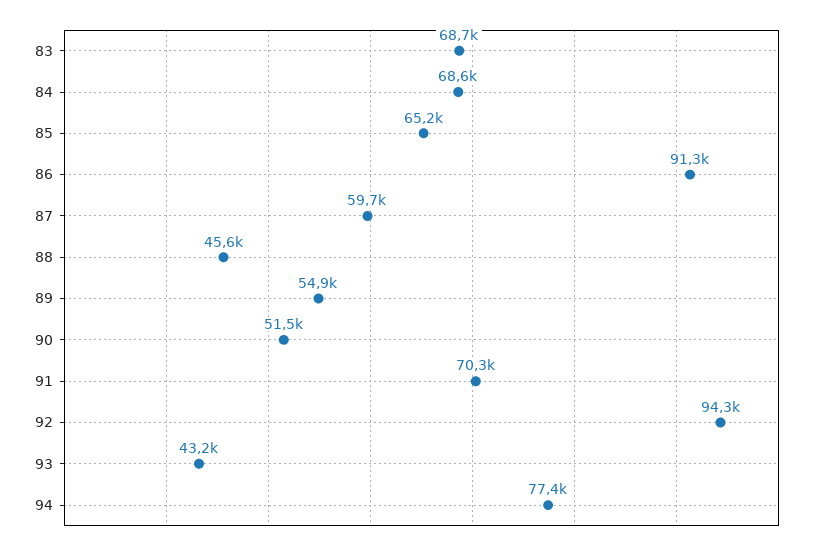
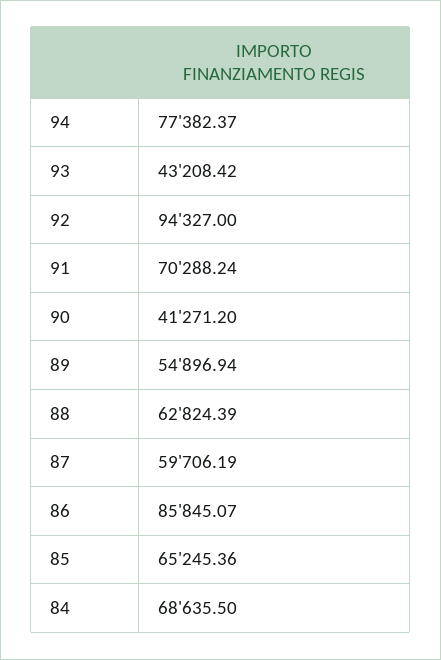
  {
-   "83": 68700,
    "84": 68635.5,
    "85": 65245.36,
-   "86": 91300,
+   "86": 85845.07,
    "87": 59706.19,
-   "88": 45600,
+   "88": 62824.39,
    "89": 54896.94,
-   "90": 51500,
+   "90": 41271.2,
    "91": 70288.24,
    "92": 94327,
    "93": 43208.42,
    "94": 77382.37
  }

